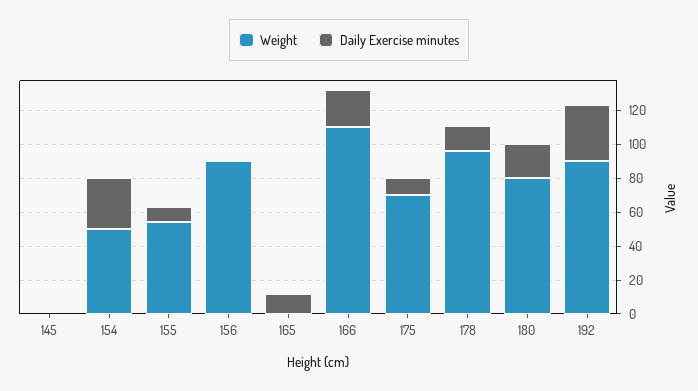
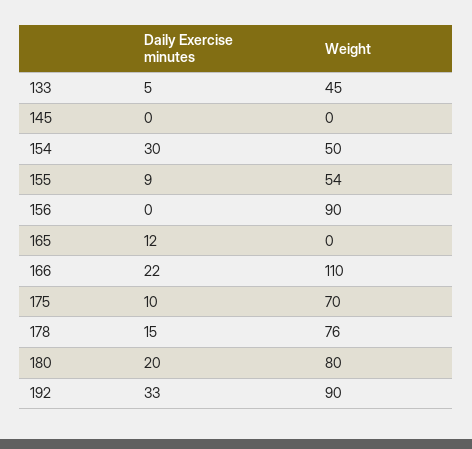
  {
    "Weight": {
      "145": 0,
      "154": 50,
      "155": 54,
      "156": 90,
      "165": 0,
      "166": 110,
      "175": 70,
-     "178": 95,
+     "178": 76,
      "180": 80,
-     "192": 90
+     "192": 90,
+     "133": 45
    },
    "Daily Exercise minutes": {
      "145": 0,
      "154": 30,
      "155": 9,
      "156": 0,
      "165": 12,
      "166": 22,
      "175": 10,
      "178": 15,
      "180": 20,
-     "192": 33
+     "192": 33,
+     "133": 5
    }
  }

